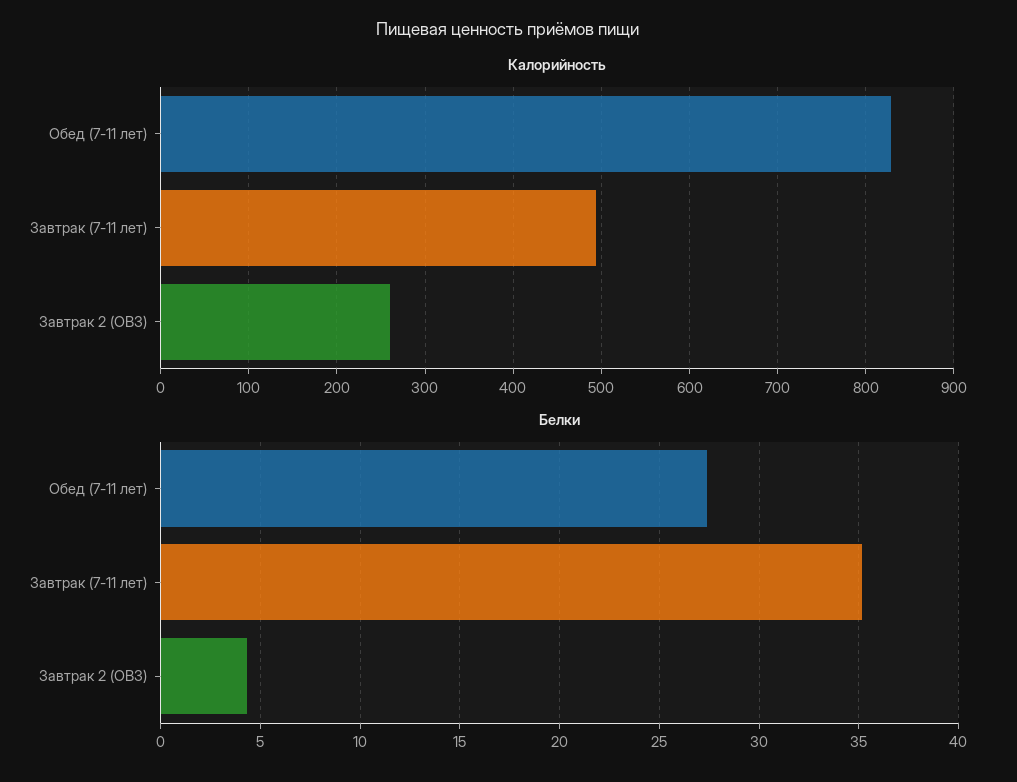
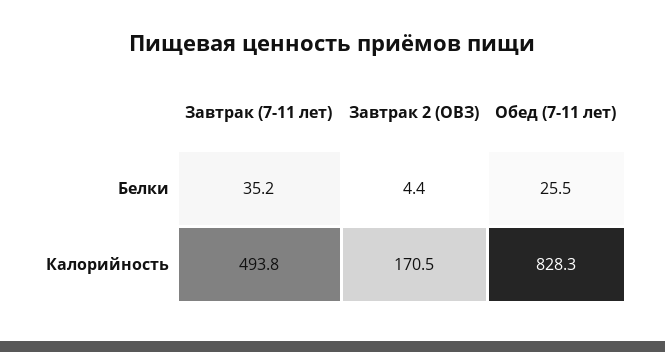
  {
    "Калорийность": {
      "Обед (7-11 лет)": 828.3,
      "Завтрак (7-11 лет)": 493.8,
-     "Завтрак 2 (ОВЗ)": 260
+     "Завтрак 2 (ОВЗ)": 170.5
    },
    "Белки": {
-     "Обед (7-11 лет)": 27.5,
+     "Обед (7-11 лет)": 25.5,
      "Завтрак (7-11 лет)": 35.2,
      "Завтрак 2 (ОВЗ)": 4.4
    }
  }

